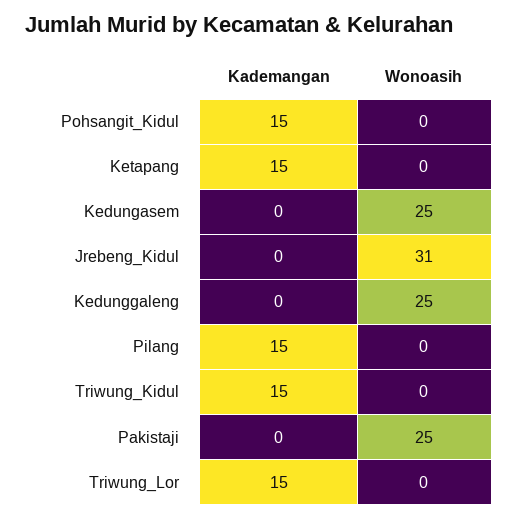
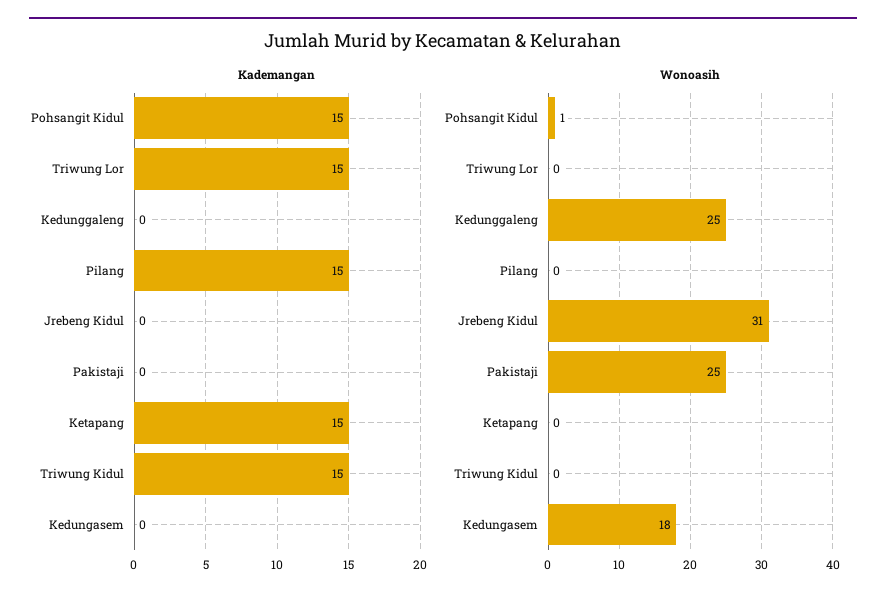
  {
    "Kademangan": {
      "Pohsangit_Kidul": 15,
      "Ketapang": 15,
      "Kedungasem": 0,
      "Jrebeng_Kidul": 0,
      "Kedunggaleng": 0,
      "Pilang": 15,
      "Triwung_Kidul": 15,
      "Pakistaji": 0,
      "Triwung_Lor": 15
    },
    "Wonoasih": {
-     "Pohsangit_Kidul": 0,
+     "Pohsangit_Kidul": 1,
      "Ketapang": 0,
-     "Kedungasem": 25,
+     "Kedungasem": 18,
      "Jrebeng_Kidul": 31,
      "Kedunggaleng": 25,
      "Pilang": 0,
      "Triwung_Kidul": 0,
      "Pakistaji": 25,
      "Triwung_Lor": 0
    }
  }

